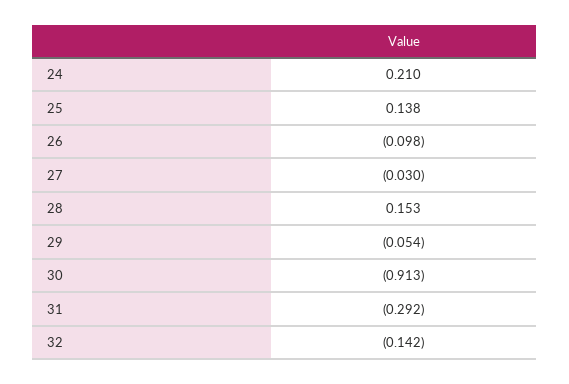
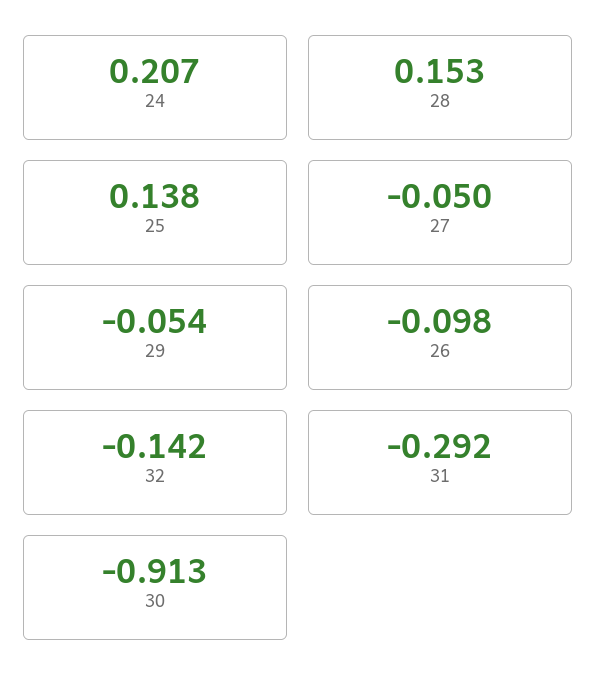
  {
-   "24": 0.21,
+   "24": 0.207,
    "25": 0.138,
    "26": -0.098,
-   "27": -0.03,
+   "27": -0.05,
    "28": 0.153,
    "29": -0.054,
    "30": -0.913,
    "31": -0.292,
    "32": -0.142
  }

